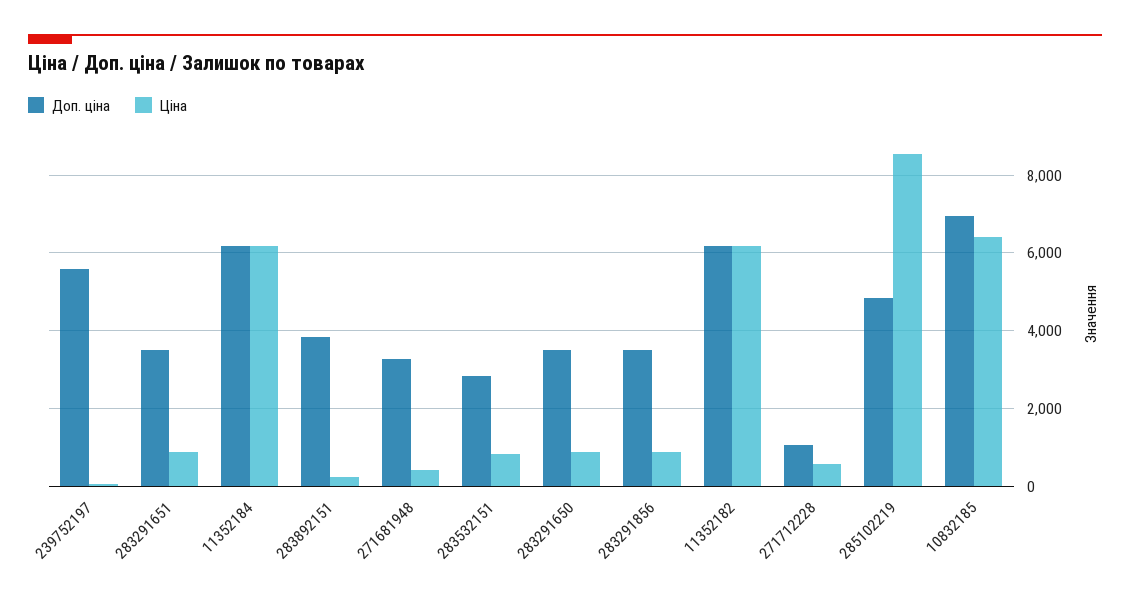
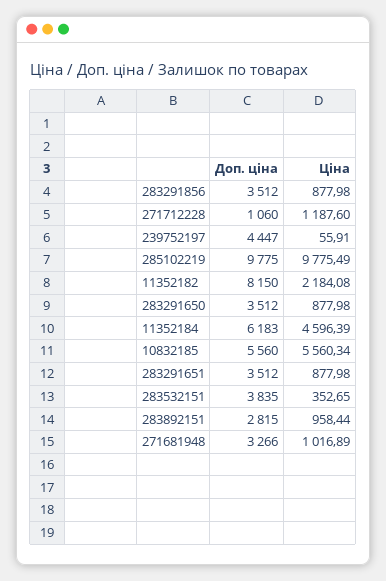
  {
    "Доп. ціна": {
-     "239752197": 5600,
+     "239752197": 4447,
      "283291651": 3512,
      "11352184": 6183,
-     "283892151": 3800,
+     "283892151": 2815,
      "271681948": 3266,
-     "283532151": 2800,
+     "283532151": 3835,
      "283291650": 3512,
      "283291856": 3512,
-     "11352182": 6200,
+     "11352182": 8150,
      "271712228": 1060,
-     "285102219": 4800,
+     "285102219": 9775,
-     "10832185": 7000
+     "10832185": 5560
    },
    "Ціна": {
      "239752197": 55.91,
      "283291651": 877.98,
-     "11352184": 6200,
+     "11352184": 4596.39,
-     "283892151": 200,
+     "283892151": 958.44,
-     "271681948": 400,
+     "271681948": 1016.89,
-     "283532151": 800,
+     "283532151": 352.65,
      "283291650": 877.98,
      "283291856": 877.98,
-     "11352182": 6200,
+     "11352182": 2184.08,
-     "271712228": 600,
+     "271712228": 1187.6,
-     "285102219": 8600,
+     "285102219": 9775.49,
-     "10832185": 6400
+     "10832185": 5560.34
    }
  }

